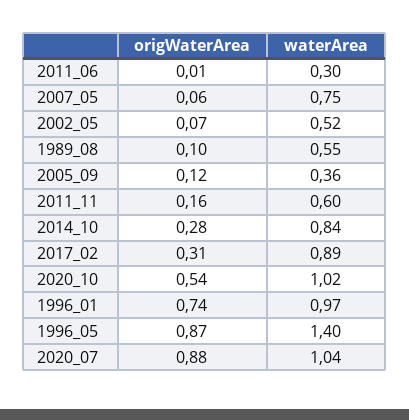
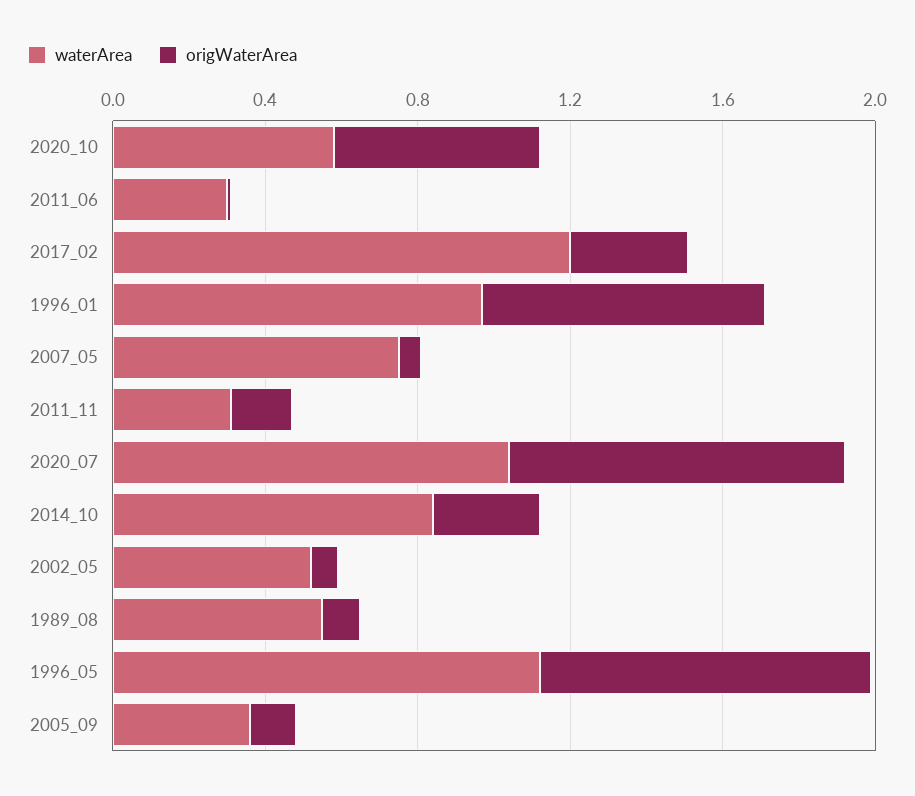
  {
    "origWaterArea": {
      "2011_06": 0.01,
      "2007_05": 0.06,
      "2002_05": 0.07,
      "1989_08": 0.1,
      "2005_09": 0.12,
      "2011_11": 0.16,
      "2014_10": 0.28,
      "2017_02": 0.31,
      "2020_10": 0.54,
      "1996_01": 0.74,
      "1996_05": 0.87,
      "2020_07": 0.88
    },
    "waterArea": {
      "2011_06": 0.3,
      "2007_05": 0.75,
      "2002_05": 0.52,
      "1989_08": 0.55,
      "2005_09": 0.36,
-     "2011_11": 0.6,
+     "2011_11": 0.3,
      "2014_10": 0.84,
-     "2017_02": 0.89,
+     "2017_02": 1.2,
-     "2020_10": 1.02,
+     "2020_10": 0.6,
      "1996_01": 0.97,
-     "1996_05": 1.4,
+     "1996_05": 1.1,
      "2020_07": 1.04
    }
  }

